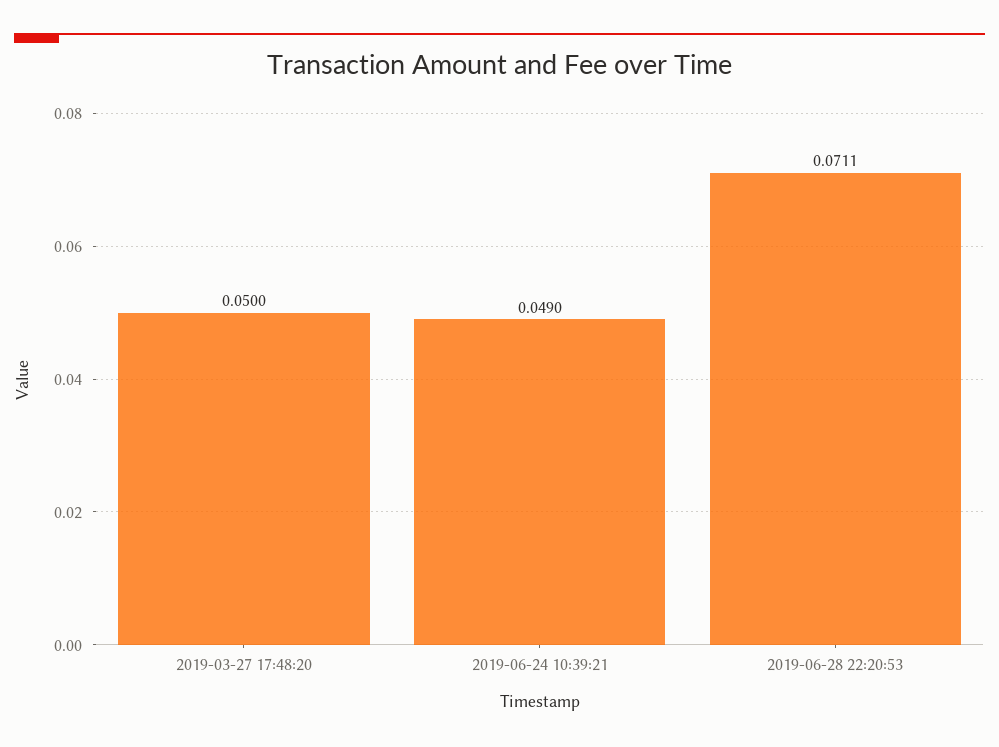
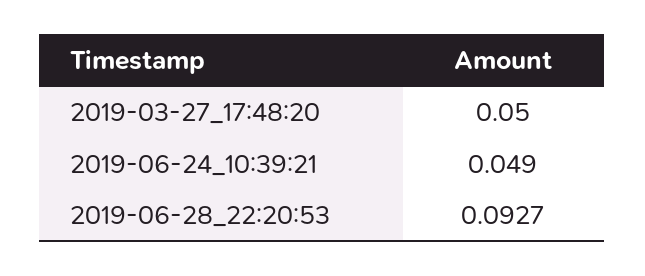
  {
    "2019-03-27 17:48:20": 0.05,
    "2019-06-24 10:39:21": 0.049,
-   "2019-06-28 22:20:53": 0.0711
+   "2019-06-28 22:20:53": 0.0927
  }

